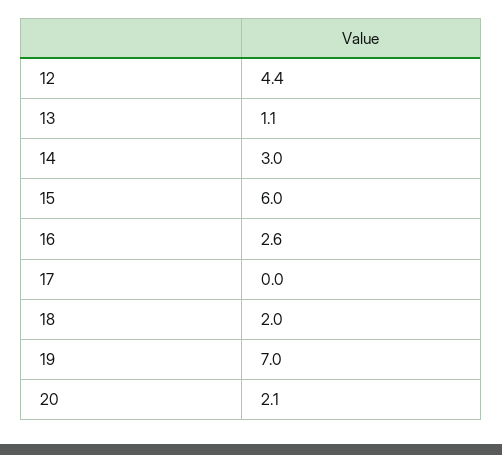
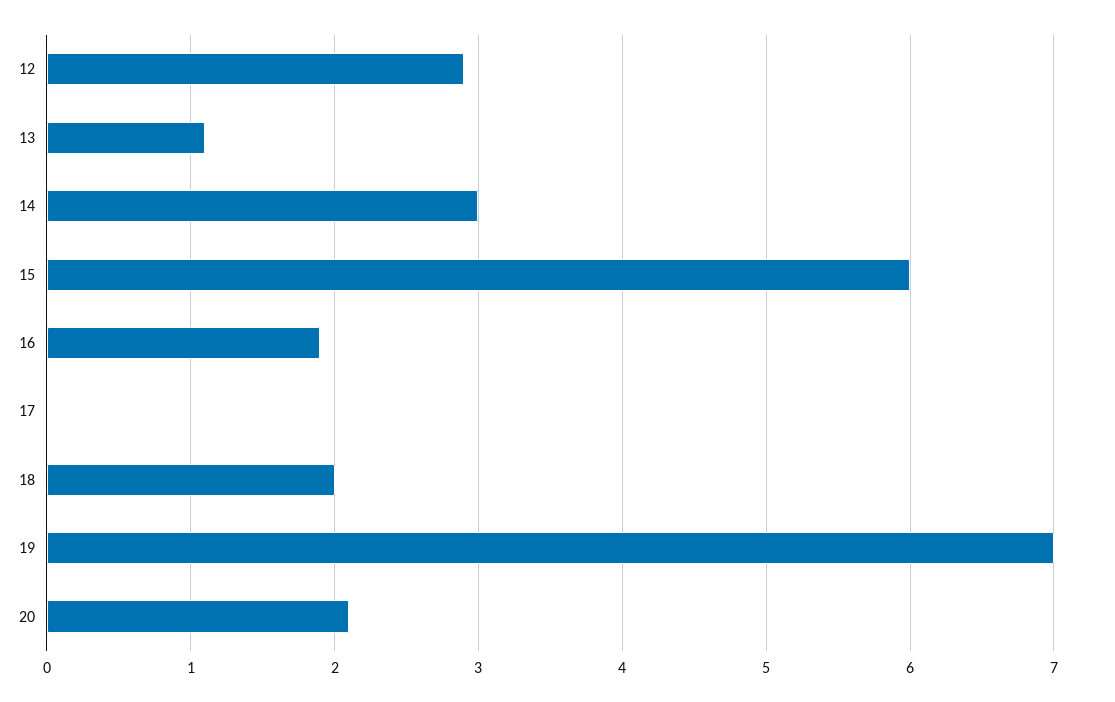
  {
-   "12": 4.4,
+   "12": 2.9,
    "13": 1.1,
    "14": 3,
    "15": 6,
-   "16": 2.6,
+   "16": 1.9,
    "17": 0,
    "18": 2,
    "19": 7,
    "20": 2.1
  }

